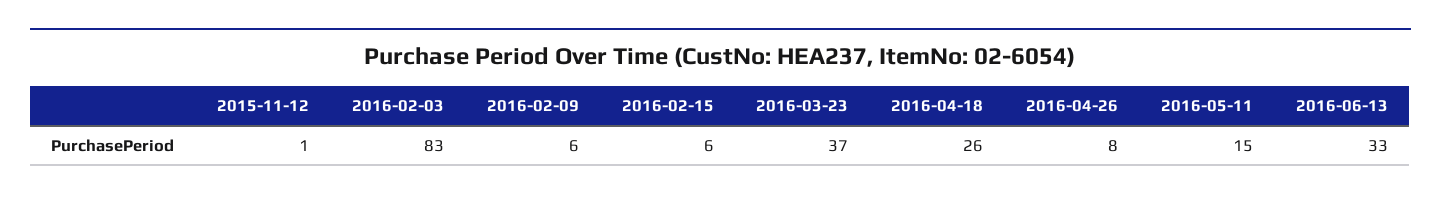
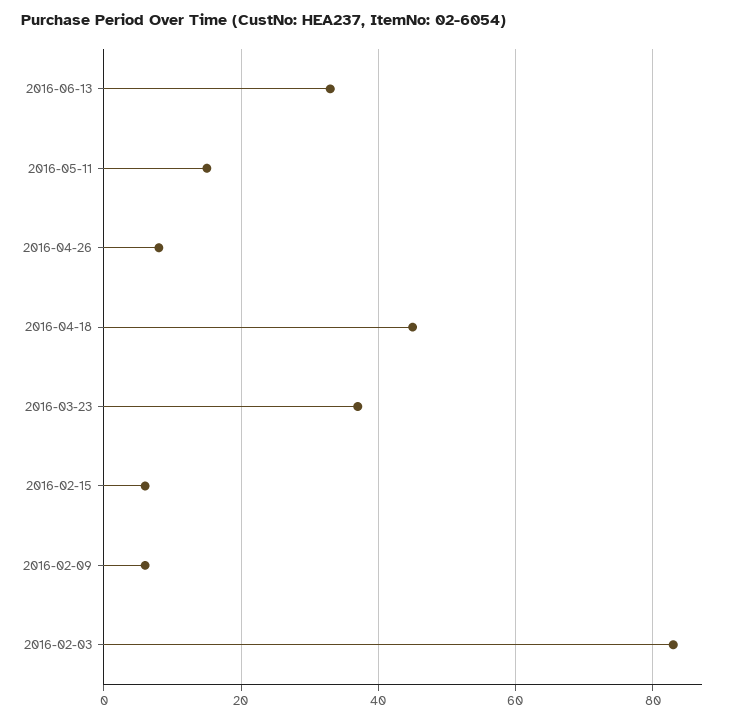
  {
-   "2015-11-12": 1,
    "2016-02-03": 83,
    "2016-02-09": 6,
    "2016-02-15": 6,
    "2016-03-23": 37,
-   "2016-04-18": 26,
+   "2016-04-18": 45,
    "2016-04-26": 8,
    "2016-05-11": 15,
    "2016-06-13": 33
  }

